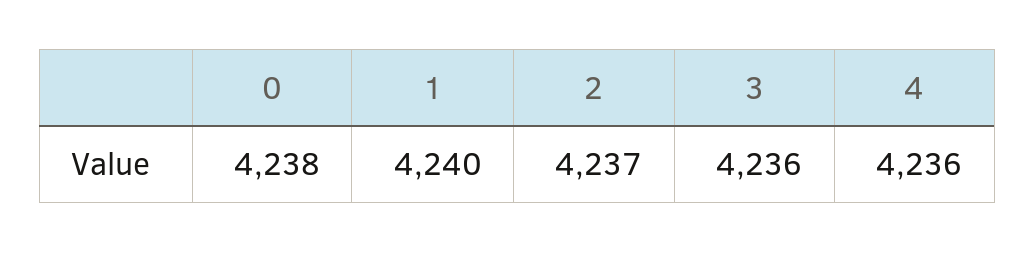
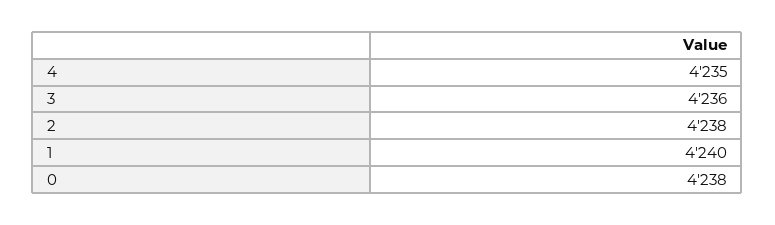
  {
    "0": 4238,
    "1": 4240,
-   "2": 4237,
+   "2": 4238,
    "3": 4236,
-   "4": 4236
+   "4": 4235
  }

